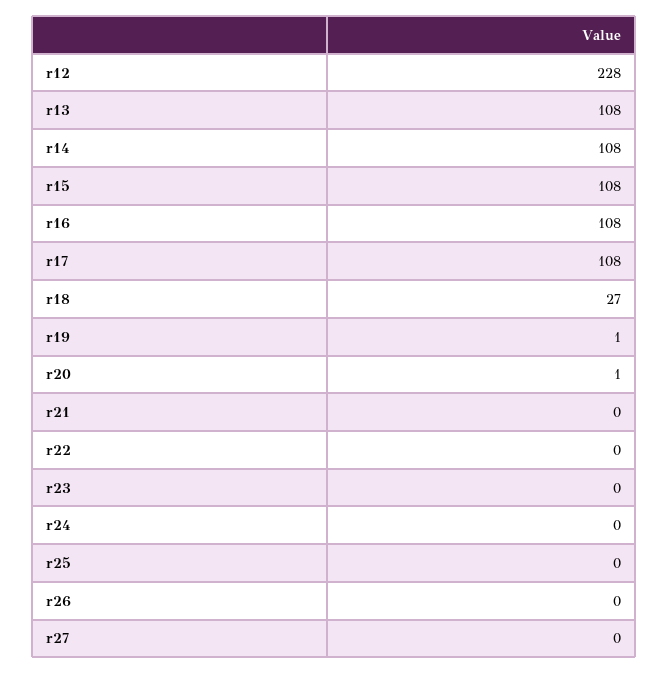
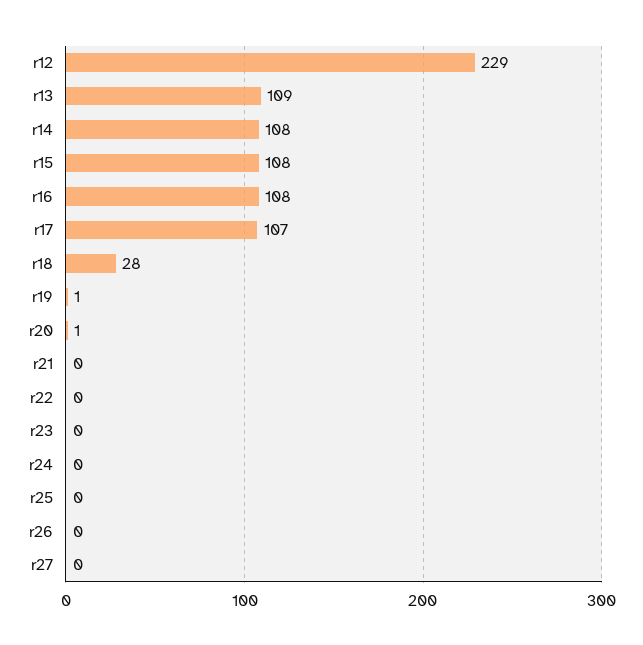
  {
-   "r12": 228,
+   "r12": 229,
-   "r13": 108,
+   "r13": 109,
    "r14": 108,
    "r15": 108,
    "r16": 108,
-   "r17": 108,
+   "r17": 107,
-   "r18": 27,
+   "r18": 28,
    "r19": 1,
    "r20": 1,
    "r21": 0,
    "r22": 0,
    "r23": 0,
    "r24": 0,
    "r25": 0,
    "r26": 0,
    "r27": 0
  }

